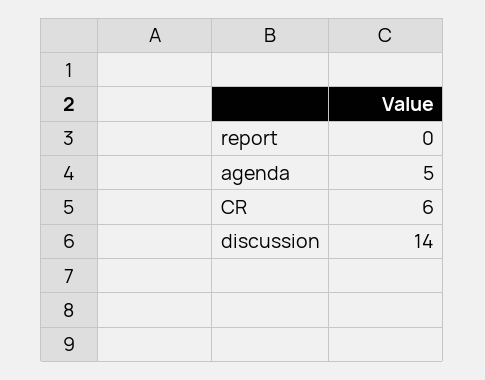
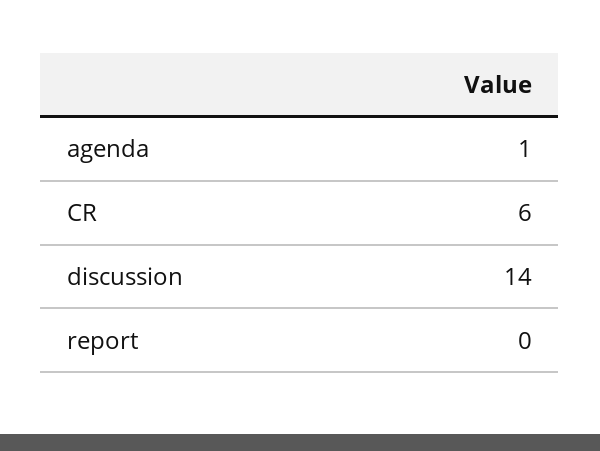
  {
    "report": 0,
-   "agenda": 5,
+   "agenda": 1,
    "CR": 6,
    "discussion": 14
  }

